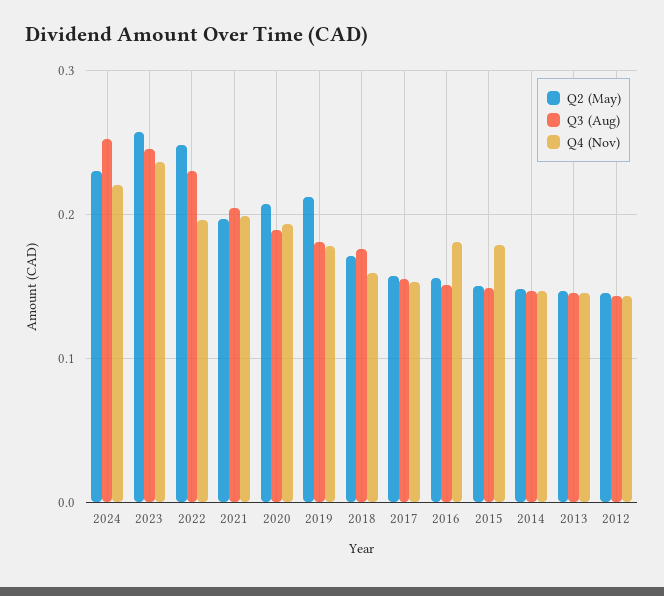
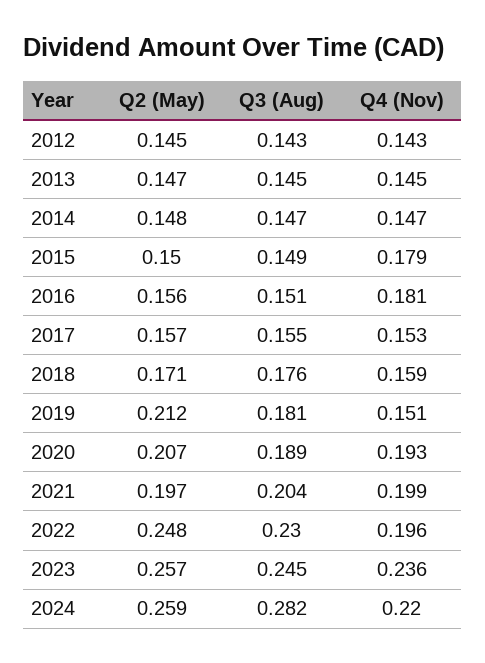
  {
    "Q2 (May)": {
-     "2024": 0.23,
+     "2024": 0.259,
      "2023": 0.257,
      "2022": 0.248,
      "2021": 0.197,
      "2020": 0.207,
      "2019": 0.212,
      "2018": 0.171,
      "2017": 0.157,
      "2016": 0.156,
      "2015": 0.15,
      "2014": 0.148,
      "2013": 0.147,
      "2012": 0.145
    },
    "Q3 (Aug)": {
-     "2024": 0.25,
+     "2024": 0.282,
      "2023": 0.245,
      "2022": 0.23,
      "2021": 0.204,
      "2020": 0.189,
      "2019": 0.181,
      "2018": 0.176,
      "2017": 0.155,
      "2016": 0.151,
      "2015": 0.149,
      "2014": 0.147,
      "2013": 0.145,
      "2012": 0.143
    },
    "Q4 (Nov)": {
      "2024": 0.22,
      "2023": 0.236,
      "2022": 0.196,
      "2021": 0.199,
      "2020": 0.193,
-     "2019": 0.18,
+     "2019": 0.151,
      "2018": 0.159,
      "2017": 0.153,
      "2016": 0.181,
      "2015": 0.179,
      "2014": 0.147,
      "2013": 0.145,
      "2012": 0.143
    }
  }

